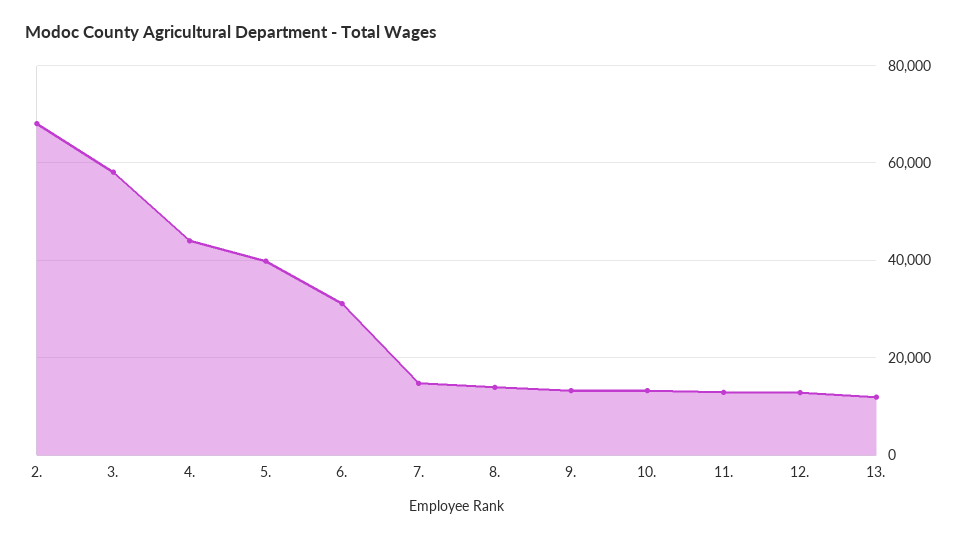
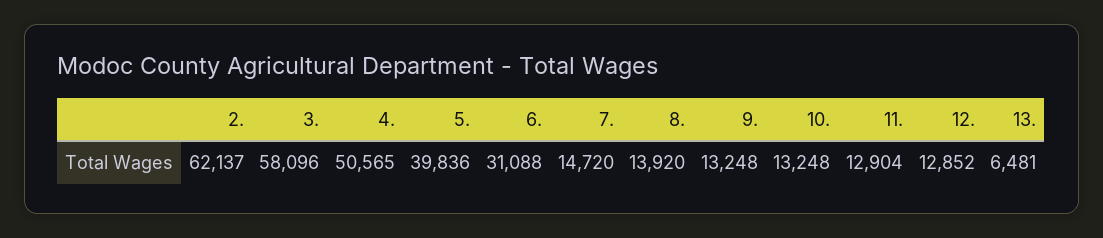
  {
-   "2.": 68000,
+   "2.": 62137,
    "3.": 58096,
-   "4.": 44000,
+   "4.": 50565,
    "5.": 39836,
    "6.": 31088,
    "7.": 14720,
    "8.": 13920,
    "9.": 13248,
    "10.": 13248,
    "11.": 12904,
    "12.": 12852,
-   "13.": 12000
+   "13.": 6481
  }

